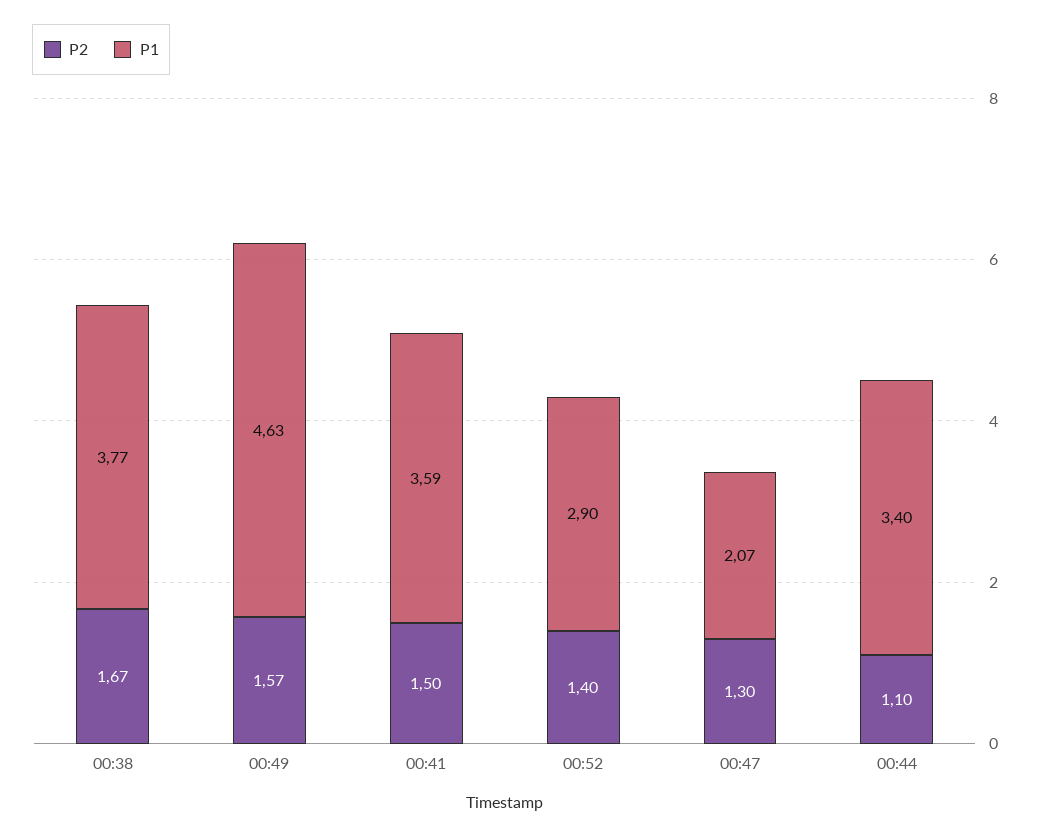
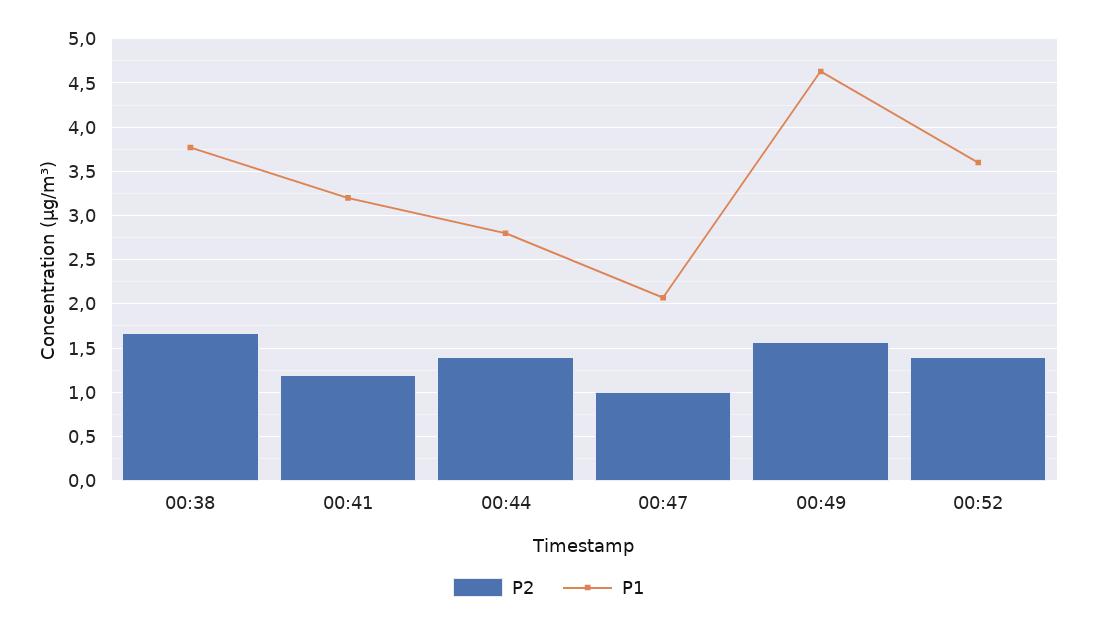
  {
    "P2": {
      "00:38": 1.67,
      "00:49": 1.57,
-     "00:41": 1.5,
+     "00:41": 1.2,
      "00:52": 1.4,
-     "00:47": 1.3,
+     "00:47": 1,
-     "00:44": 1.1
+     "00:44": 1.4
    },
    "P1": {
      "00:38": 3.77,
      "00:49": 4.63,
-     "00:41": 3.59,
+     "00:41": 3.2,
-     "00:52": 2.9,
+     "00:52": 3.6,
      "00:47": 2.07,
-     "00:44": 3.4
+     "00:44": 2.8
    }
  }

